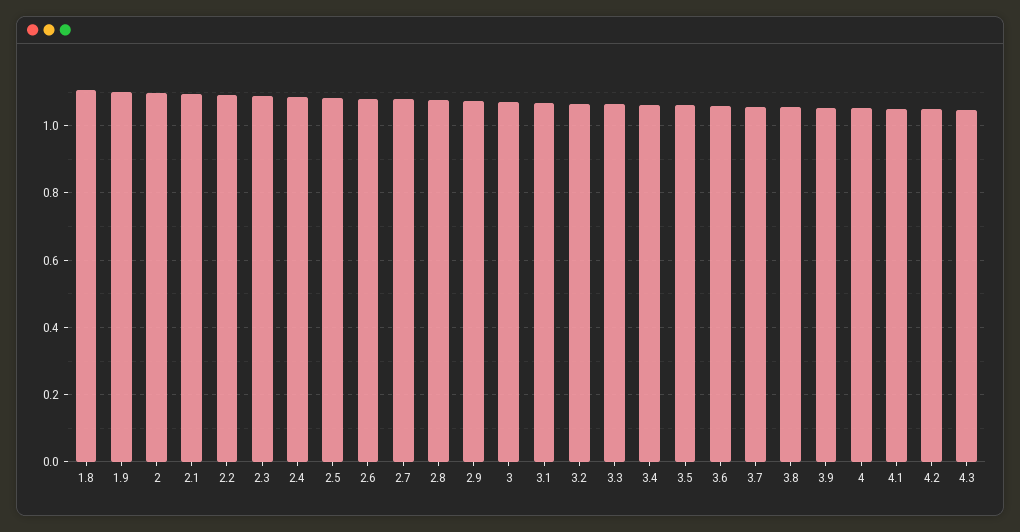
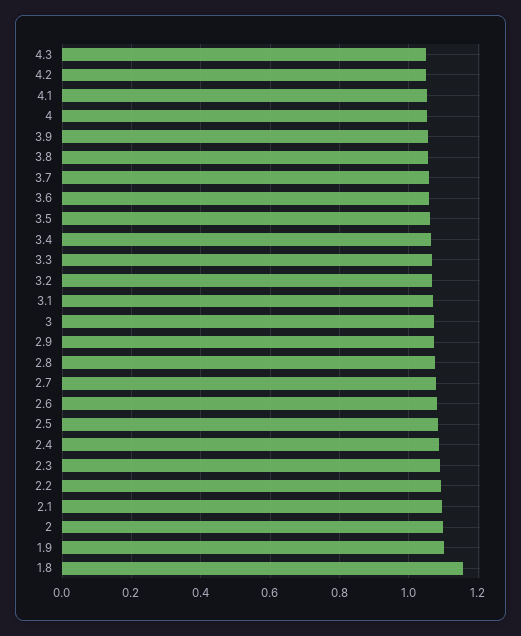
  {
-   "1.8": 1.1,
+   "1.8": 1.16,
    "1.9": 1.1,
    "2": 1.1,
    "2.1": 1.1,
    "2.2": 1.1,
    "2.3": 1.08,
    "2.4": 1.08,
    "2.5": 1.08,
    "2.6": 1.08,
    "2.7": 1.08,
    "2.8": 1.08,
    "2.9": 1.08,
    "3": 1.08,
    "3.1": 1.06,
    "3.2": 1.06,
    "3.3": 1.06,
    "3.4": 1.06,
    "3.5": 1.06,
    "3.6": 1.06,
    "3.7": 1.06,
    "3.8": 1.06,
    "3.9": 1.06,
    "4": 1.06,
    "4.1": 1.06,
    "4.2": 1.06,
    "4.3": 1.04
  }

